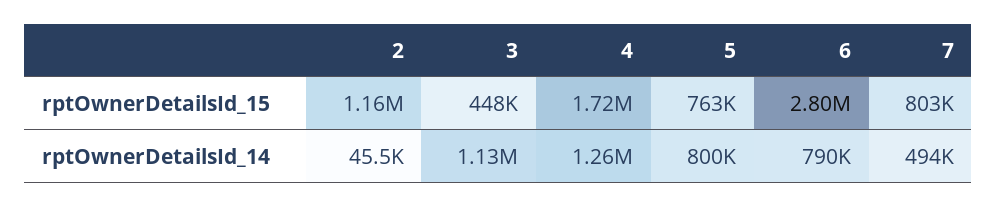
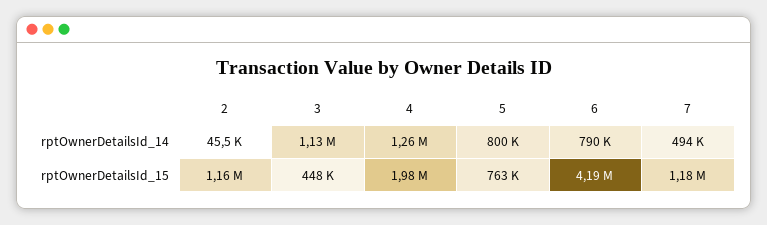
  {
    "2": {
      "rptOwnerDetailsId_15": 1160000,
      "rptOwnerDetailsId_14": 45500
    },
    "3": {
      "rptOwnerDetailsId_15": 448000,
      "rptOwnerDetailsId_14": 1130000
    },
    "4": {
-     "rptOwnerDetailsId_15": 1720000,
+     "rptOwnerDetailsId_15": 1980000,
      "rptOwnerDetailsId_14": 1260000
    },
    "5": {
      "rptOwnerDetailsId_15": 763000,
      "rptOwnerDetailsId_14": 800000
    },
    "6": {
-     "rptOwnerDetailsId_15": 2800000,
+     "rptOwnerDetailsId_15": 4190000,
      "rptOwnerDetailsId_14": 790000
    },
    "7": {
-     "rptOwnerDetailsId_15": 803000,
+     "rptOwnerDetailsId_15": 1180000,
      "rptOwnerDetailsId_14": 494000
    }
  }

